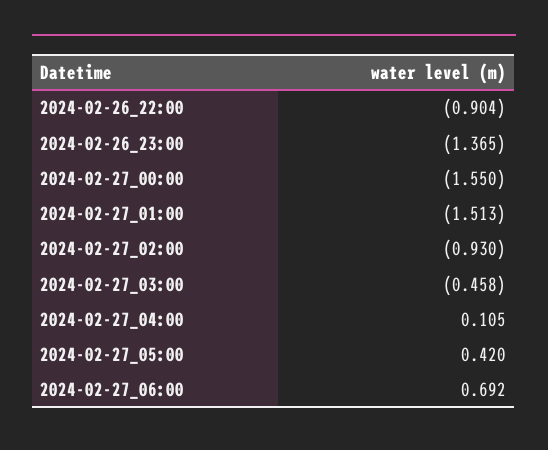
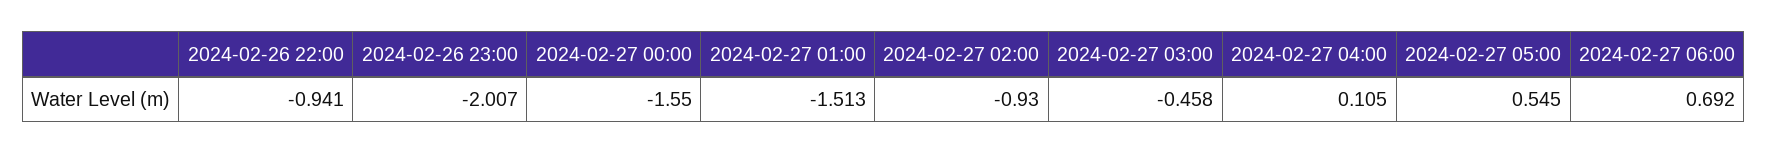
  {
-   "2024-02-26_22:00": -0.904,
+   "2024-02-26_22:00": -0.941,
-   "2024-02-26_23:00": -1.365,
+   "2024-02-26_23:00": -2.007,
    "2024-02-27_00:00": -1.55,
    "2024-02-27_01:00": -1.513,
    "2024-02-27_02:00": -0.93,
    "2024-02-27_03:00": -0.458,
    "2024-02-27_04:00": 0.105,
-   "2024-02-27_05:00": 0.42,
+   "2024-02-27_05:00": 0.545,
    "2024-02-27_06:00": 0.692
  }

